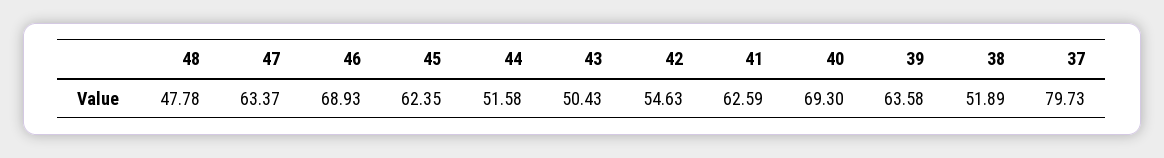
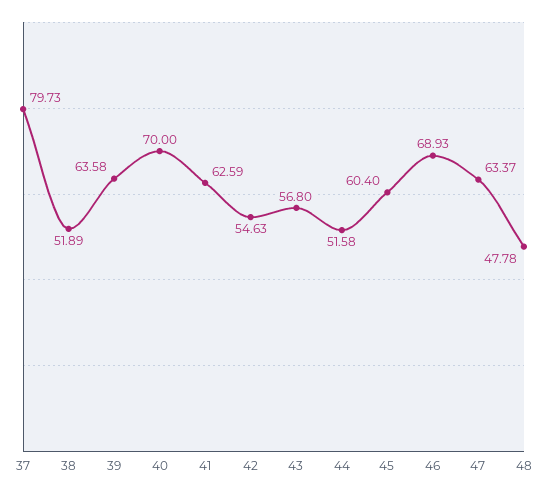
  {
    "48": 47.78,
    "47": 63.37,
    "46": 68.93,
-   "45": 62.35,
+   "45": 60.4,
    "44": 51.58,
-   "43": 50.43,
+   "43": 56.8,
    "42": 54.63,
    "41": 62.59,
-   "40": 69.3,
+   "40": 70,
    "39": 63.58,
    "38": 51.89,
    "37": 79.73
  }

